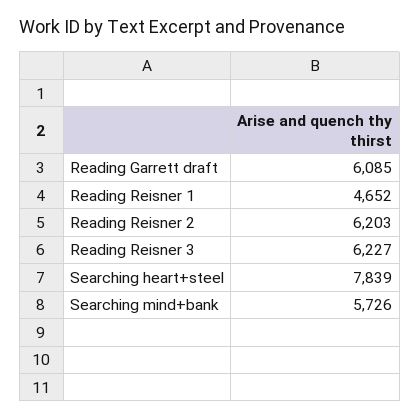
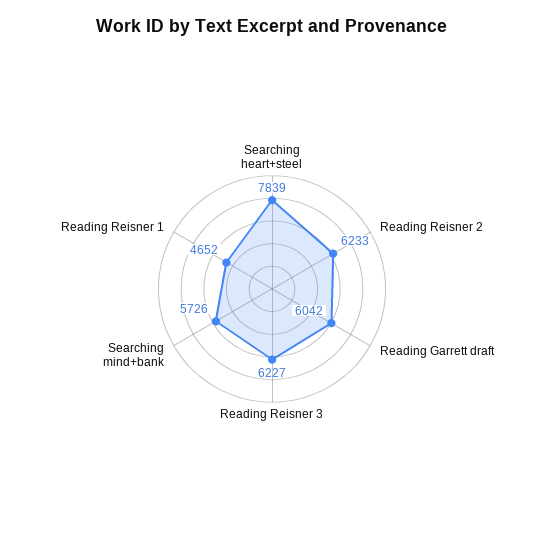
  {
-   "Reading Garrett draft": 6085,
+   "Reading Garrett draft": 6042,
    "Reading Reisner 1": 4652,
-   "Reading Reisner 2": 6203,
+   "Reading Reisner 2": 6233,
    "Reading Reisner 3": 6227,
    "Searching heart+steel": 7839,
    "Searching mind+bank": 5726
  }

